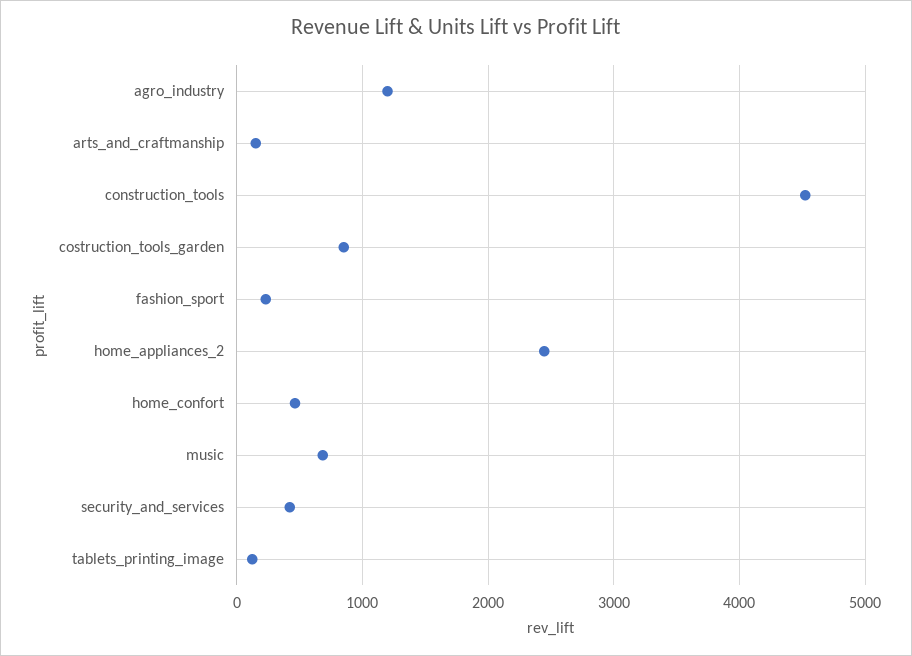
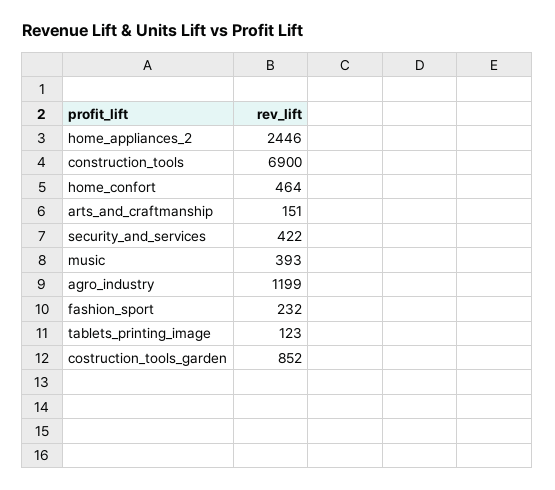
  {
    "agro_industry": 1199,
    "arts_and_craftmanship": 151,
-   "construction_tools": 4500,
+   "construction_tools": 6900,
    "costruction_tools_garden": 852,
    "fashion_sport": 232,
    "home_appliances_2": 2446,
    "home_confort": 464,
-   "music": 700,
+   "music": 393,
    "security_and_services": 422,
    "tablets_printing_image": 123
  }

